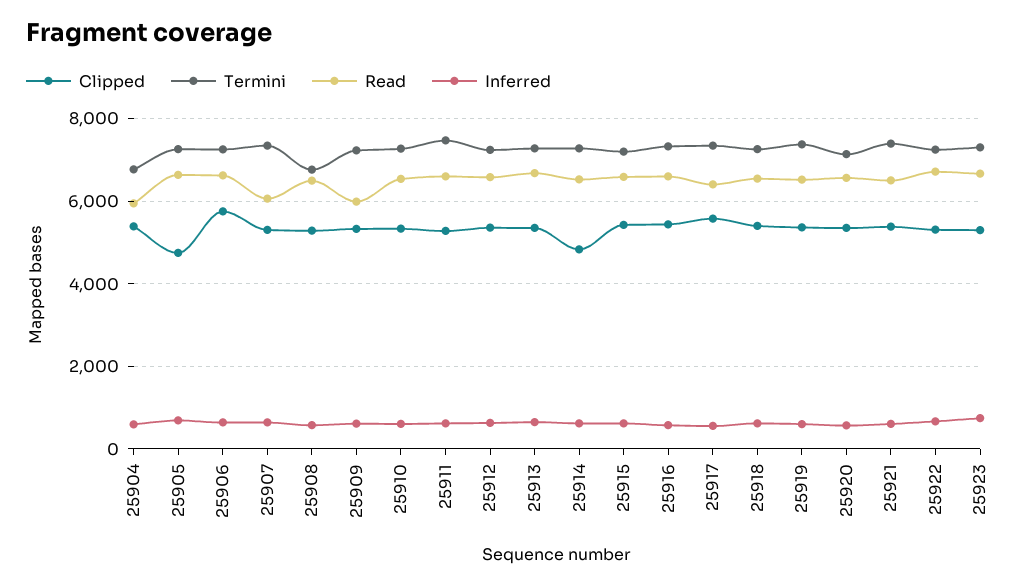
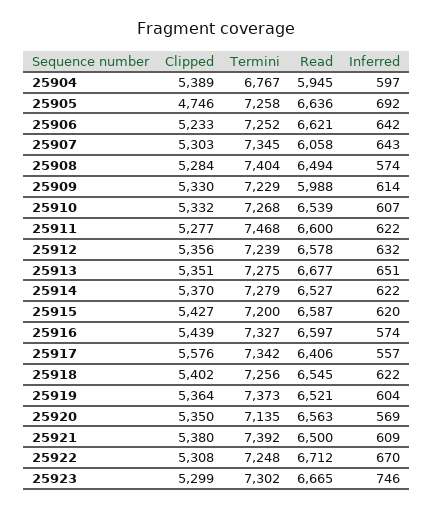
  {
    "Clipped": {
      "25904": 5389,
      "25905": 4746,
-     "25906": 5800,
+     "25906": 5233,
      "25907": 5303,
      "25908": 5284,
      "25909": 5330,
      "25910": 5332,
      "25911": 5277,
      "25912": 5356,
      "25913": 5351,
-     "25914": 4800,
+     "25914": 5370,
      "25915": 5427,
      "25916": 5439,
      "25917": 5576,
      "25918": 5402,
      "25919": 5364,
      "25920": 5350,
      "25921": 5380,
      "25922": 5308,
      "25923": 5299
    },
    "Termini": {
      "25904": 6767,
      "25905": 7258,
      "25906": 7252,
      "25907": 7345,
-     "25908": 6800,
+     "25908": 7404,
      "25909": 7229,
      "25910": 7268,
      "25911": 7468,
      "25912": 7239,
      "25913": 7275,
      "25914": 7279,
      "25915": 7200,
      "25916": 7327,
      "25917": 7342,
      "25918": 7256,
      "25919": 7373,
      "25920": 7135,
      "25921": 7392,
      "25922": 7248,
      "25923": 7302
    },
    "Read": {
      "25904": 5945,
      "25905": 6636,
      "25906": 6621,
      "25907": 6058,
      "25908": 6494,
      "25909": 5988,
      "25910": 6539,
      "25911": 6600,
      "25912": 6578,
      "25913": 6677,
      "25914": 6527,
      "25915": 6587,
      "25916": 6597,
      "25917": 6406,
      "25918": 6545,
      "25919": 6521,
      "25920": 6563,
      "25921": 6500,
      "25922": 6712,
      "25923": 6665
    },
    "Inferred": {
      "25904": 597,
      "25905": 692,
      "25906": 642,
      "25907": 643,
      "25908": 574,
      "25909": 614,
      "25910": 607,
      "25911": 622,
      "25912": 632,
      "25913": 651,
      "25914": 622,
      "25915": 620,
      "25916": 574,
      "25917": 557,
      "25918": 622,
      "25919": 604,
      "25920": 569,
      "25921": 609,
      "25922": 670,
      "25923": 746
    }
  }

